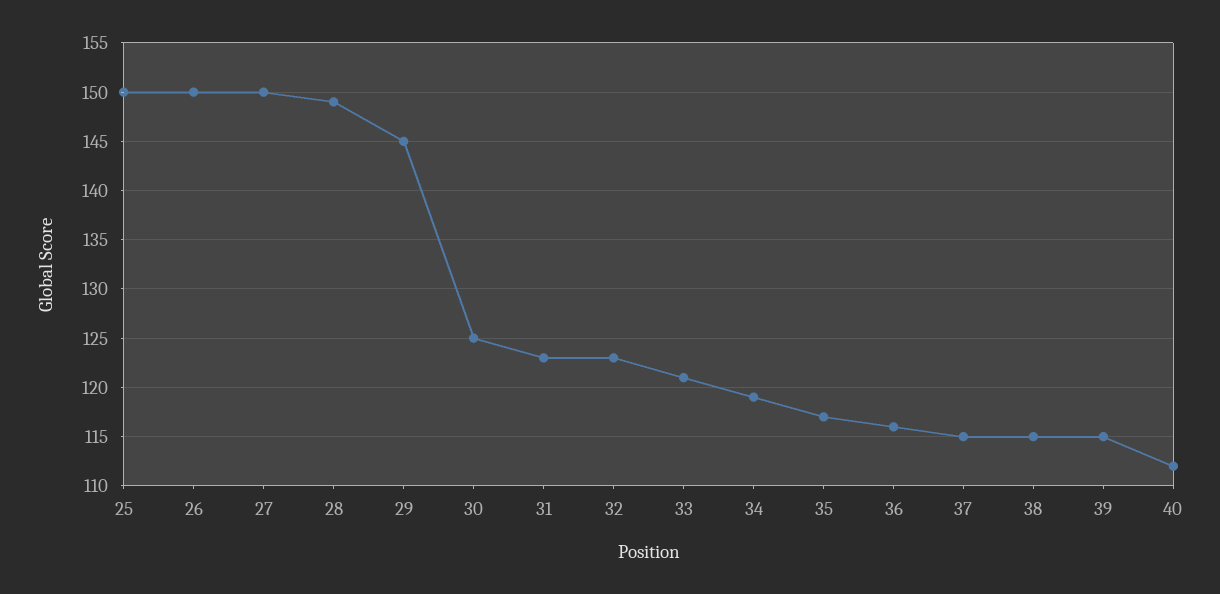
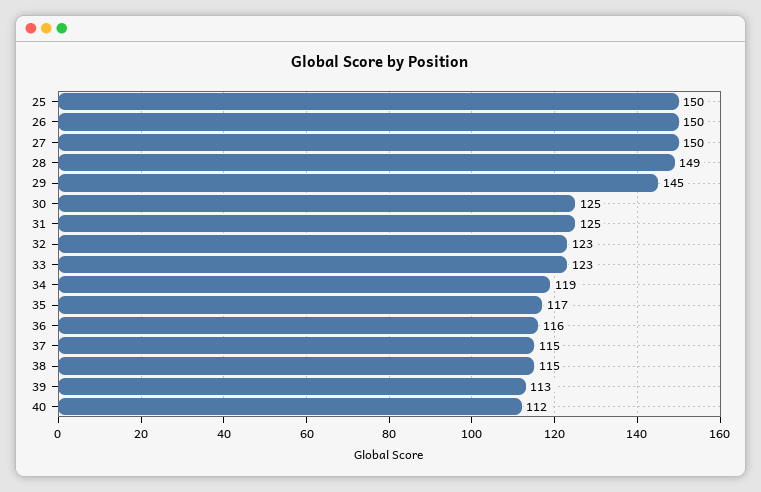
  {
    "25": 150,
    "26": 150,
    "27": 150,
    "28": 149,
    "29": 145,
    "30": 125,
-   "31": 123,
+   "31": 125,
    "32": 123,
-   "33": 121,
+   "33": 123,
    "34": 119,
    "35": 117,
    "36": 116,
    "37": 115,
    "38": 115,
-   "39": 115,
+   "39": 113,
    "40": 112
  }

